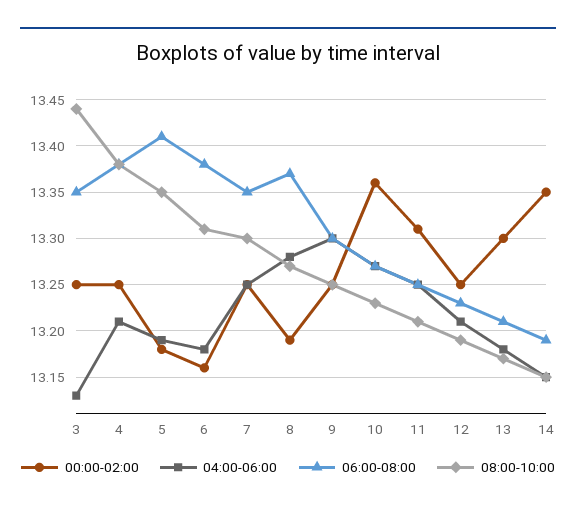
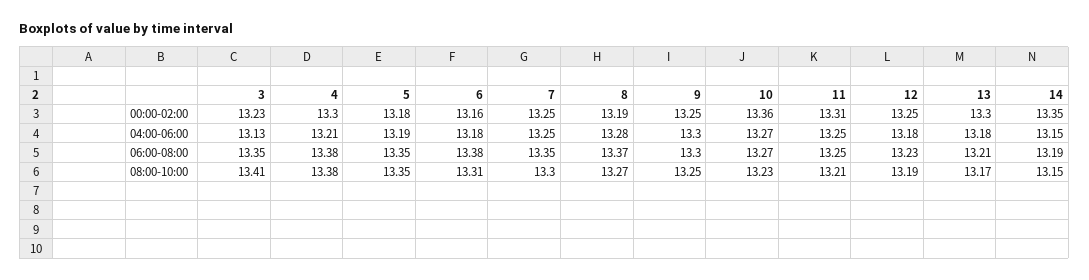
  {
    "00:00-02:00": {
-     "3": 13.25,
+     "3": 13.23,
-     "4": 13.25,
+     "4": 13.3,
      "5": 13.18,
      "6": 13.16,
      "7": 13.25,
      "8": 13.19,
      "9": 13.25,
      "10": 13.36,
      "11": 13.31,
      "12": 13.25,
      "13": 13.3,
      "14": 13.35
    },
    "04:00-06:00": {
      "3": 13.13,
      "4": 13.21,
      "5": 13.19,
      "6": 13.18,
      "7": 13.25,
      "8": 13.28,
      "9": 13.3,
      "10": 13.27,
      "11": 13.25,
-     "12": 13.21,
+     "12": 13.18,
      "13": 13.18,
      "14": 13.15
    },
    "06:00-08:00": {
      "3": 13.35,
      "4": 13.38,
-     "5": 13.41,
+     "5": 13.35,
      "6": 13.38,
      "7": 13.35,
      "8": 13.37,
      "9": 13.3,
      "10": 13.27,
      "11": 13.25,
      "12": 13.23,
      "13": 13.21,
      "14": 13.19
    },
    "08:00-10:00": {
-     "3": 13.44,
+     "3": 13.41,
      "4": 13.38,
      "5": 13.35,
      "6": 13.31,
      "7": 13.3,
      "8": 13.27,
      "9": 13.25,
      "10": 13.23,
      "11": 13.21,
      "12": 13.19,
      "13": 13.17,
      "14": 13.15
    }
  }

